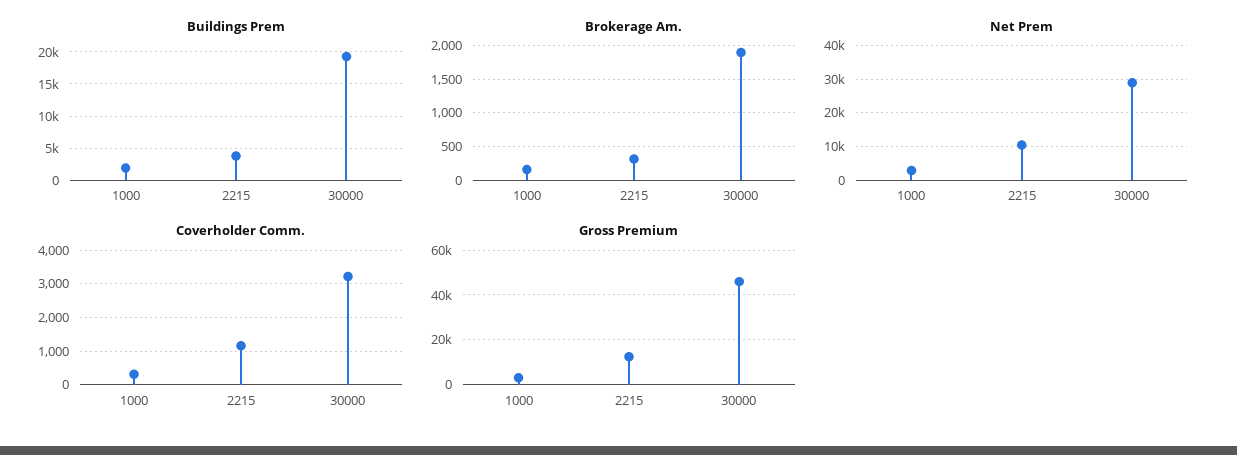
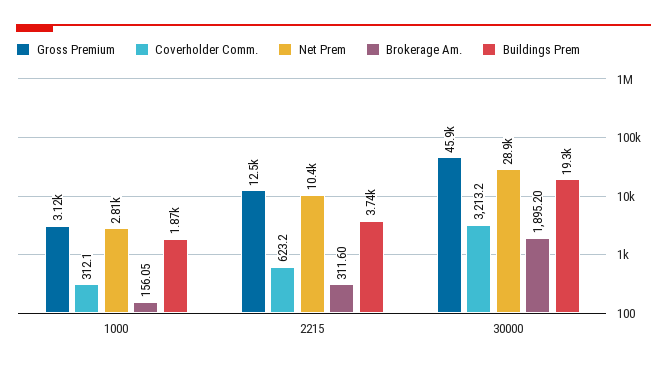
  {
    "Buildings Prem": {
      "1000": 1870,
      "2215": 3740,
      "30000": 19300
    },
    "Brokerage Am.": {
      "1000": 156.05,
      "2215": 311.6,
      "30000": 1895.2
    },
    "Net Prem": {
      "1000": 2810,
      "2215": 10400,
      "30000": 28900
    },
    "Coverholder Comm.": {
      "1000": 312.1,
-     "2215": 1200,
+     "2215": 623.2,
      "30000": 3213.2
    },
    "Gross Premium": {
      "1000": 3120,
      "2215": 12500,
      "30000": 45900
    }
  }

